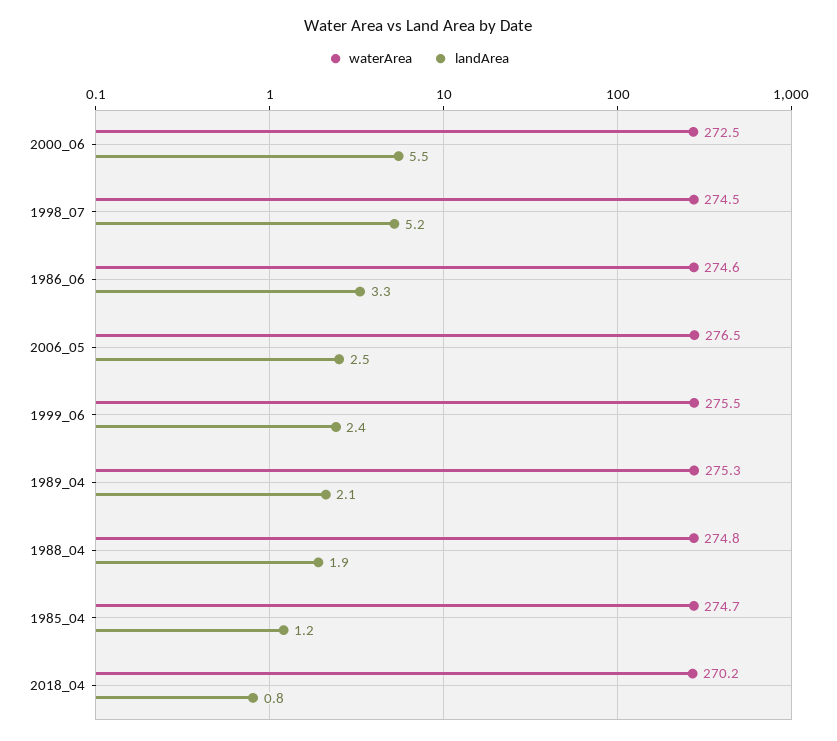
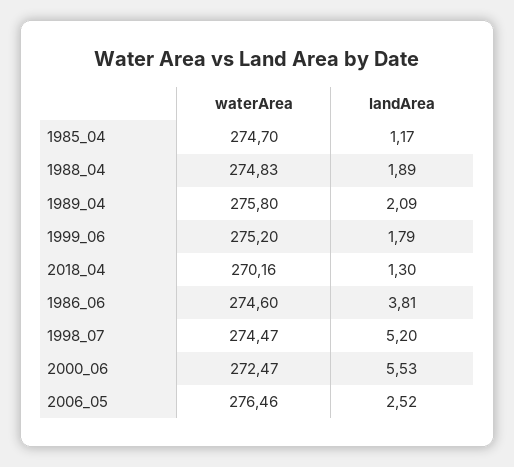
  {
    "waterArea": {
      "2000_06": 272.47,
      "1998_07": 274.47,
      "1986_06": 274.6,
      "2006_05": 276.46,
-     "1999_06": 275.5,
+     "1999_06": 275.2,
-     "1989_04": 275.3,
+     "1989_04": 275.8,
      "1988_04": 274.83,
      "1985_04": 274.7,
      "2018_04": 270.16
    },
    "landArea": {
      "2000_06": 5.53,
      "1998_07": 5.2,
-     "1986_06": 3.3,
+     "1986_06": 3.81,
      "2006_05": 2.52,
-     "1999_06": 2.4,
+     "1999_06": 1.79,
      "1989_04": 2.09,
      "1988_04": 1.89,
      "1985_04": 1.17,
-     "2018_04": 0.8
+     "2018_04": 1.3
    }
  }

